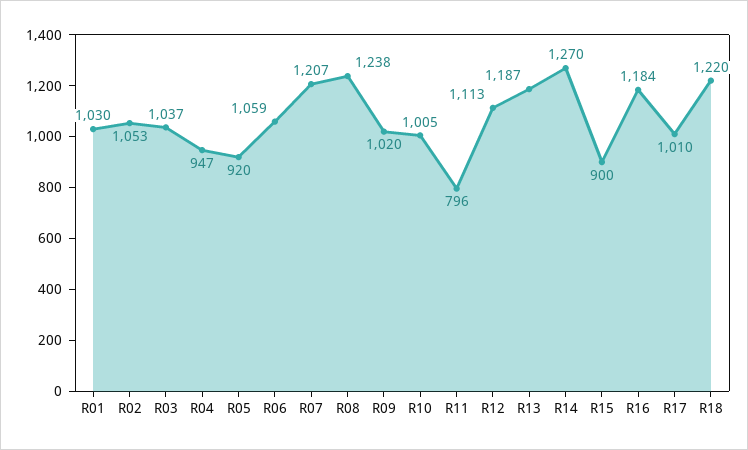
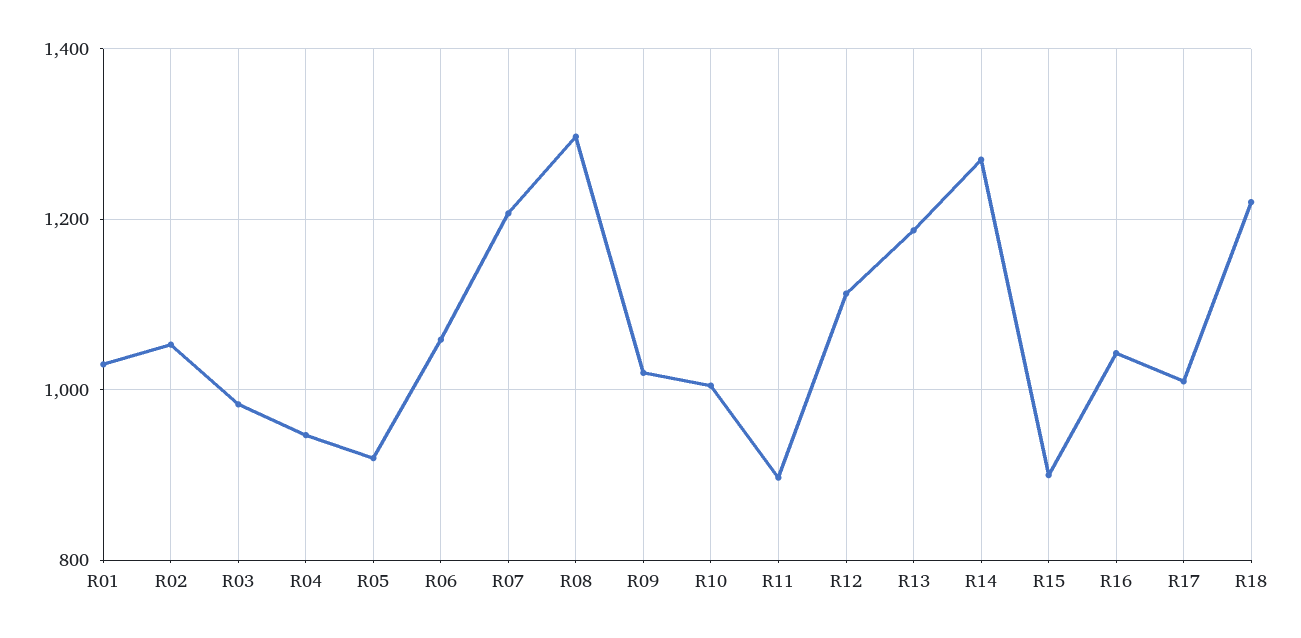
  {
    "R01": 1030,
    "R02": 1053,
-   "R03": 1037,
+   "R03": 980,
    "R04": 947,
    "R05": 920,
    "R06": 1059,
    "R07": 1207,
-   "R08": 1238,
+   "R08": 1300,
    "R09": 1020,
    "R10": 1005,
-   "R11": 796,
+   "R11": 900,
    "R12": 1113,
    "R13": 1187,
    "R14": 1270,
    "R15": 900,
-   "R16": 1184,
+   "R16": 1040,
    "R17": 1010,
    "R18": 1220
  }

